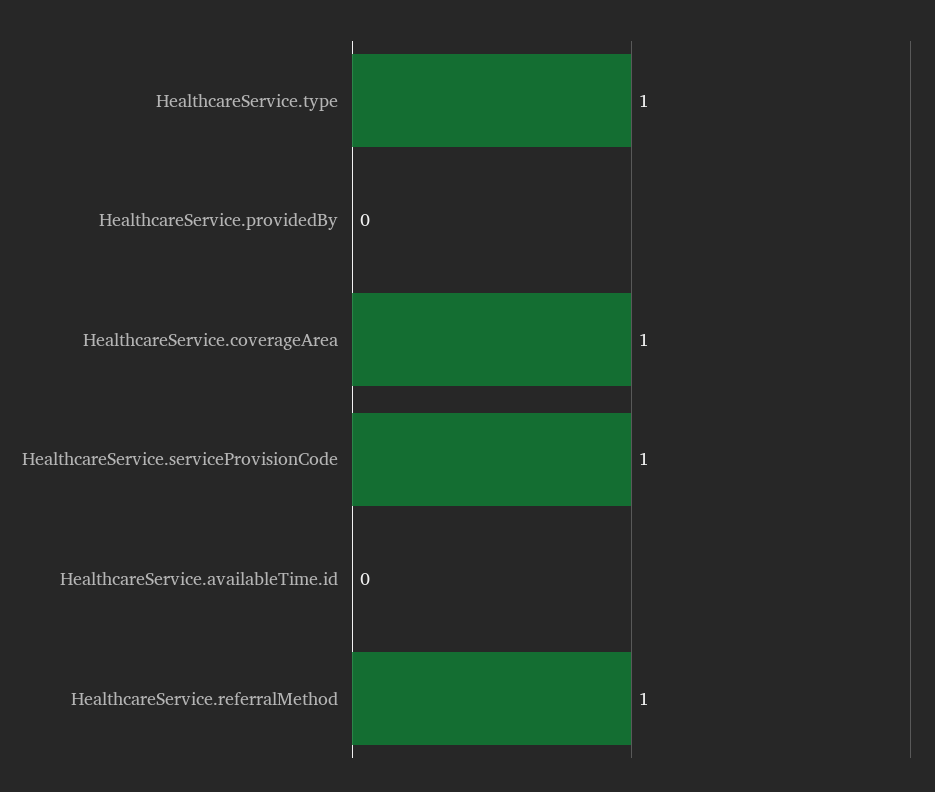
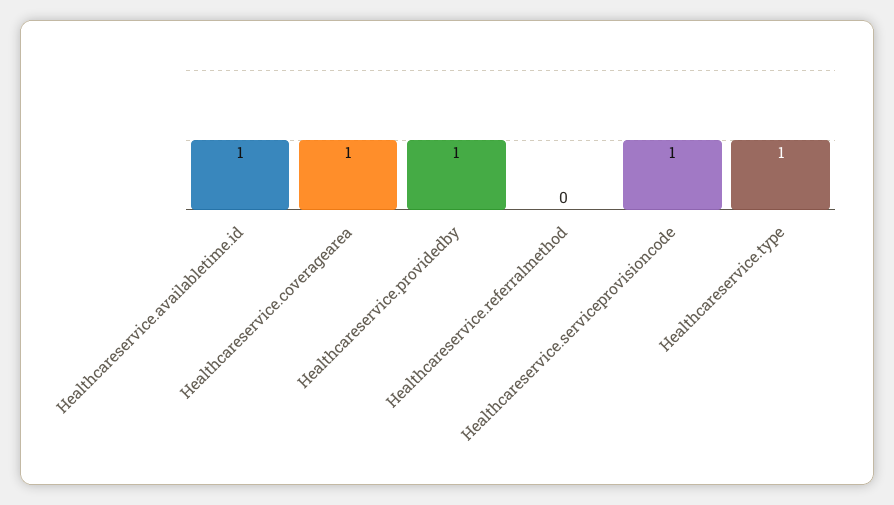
  {
    "HealthcareService.type": 1,
-   "HealthcareService.providedBy": 0,
+   "HealthcareService.providedBy": 1,
    "HealthcareService.coverageArea": 1,
    "HealthcareService.serviceProvisionCode": 1,
-   "HealthcareService.availableTime.id": 0,
+   "HealthcareService.availableTime.id": 1,
-   "HealthcareService.referralMethod": 1
+   "HealthcareService.referralMethod": 0
  }

